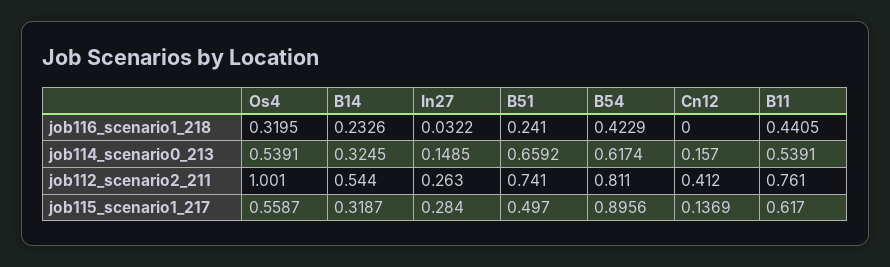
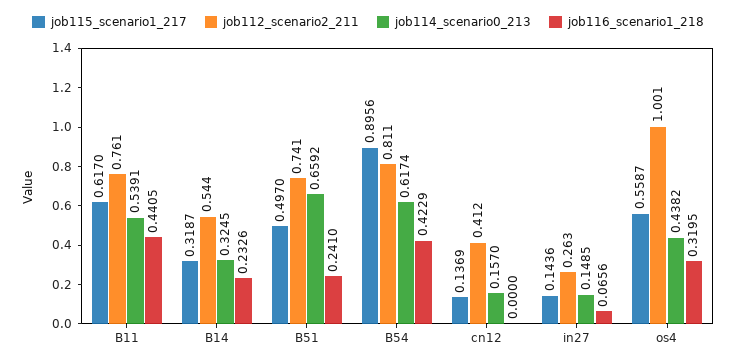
  {
    "job116_scenario1_218": {
      "Os4": 0.3195,
      "B14": 0.2326,
-     "In27": 0.0322,
+     "In27": 0.0656,
      "B51": 0.241,
      "B54": 0.4229,
      "Cn12": 0,
      "B11": 0.4405
    },
    "job114_scenario0_213": {
-     "Os4": 0.5391,
+     "Os4": 0.4382,
      "B14": 0.3245,
      "In27": 0.1485,
      "B51": 0.6592,
      "B54": 0.6174,
      "Cn12": 0.157,
      "B11": 0.5391
    },
    "job112_scenario2_211": {
      "Os4": 1.001,
      "B14": 0.544,
      "In27": 0.263,
      "B51": 0.741,
      "B54": 0.811,
      "Cn12": 0.412,
      "B11": 0.761
    },
    "job115_scenario1_217": {
      "Os4": 0.5587,
      "B14": 0.3187,
-     "In27": 0.284,
+     "In27": 0.1436,
      "B51": 0.497,
      "B54": 0.8956,
      "Cn12": 0.1369,
      "B11": 0.617
    }
  }

